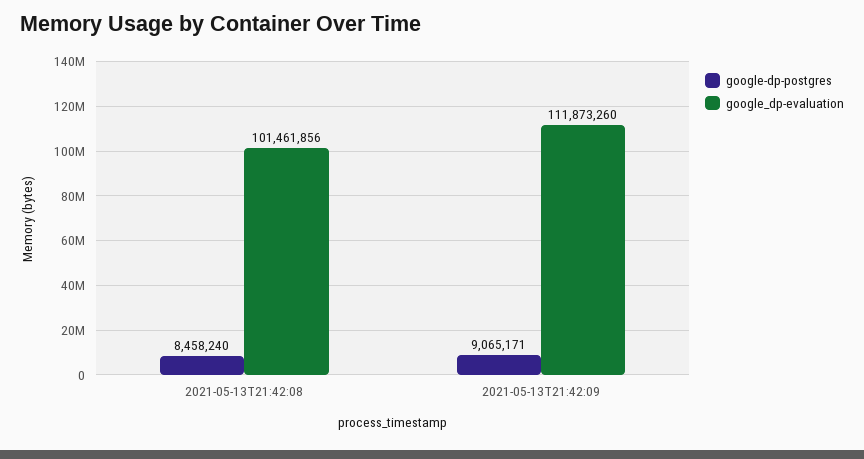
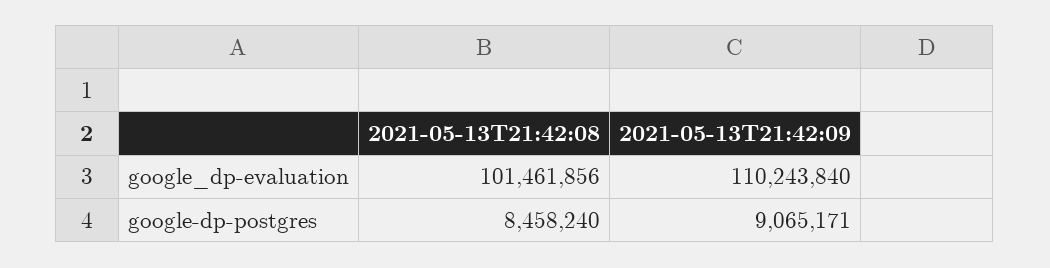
  {
    "google-dp-postgres": {
      "2021-05-13T21:42:08": 8458240,
      "2021-05-13T21:42:09": 9065171
    },
    "google_dp-evaluation": {
      "2021-05-13T21:42:08": 101461856,
-     "2021-05-13T21:42:09": 111873260
+     "2021-05-13T21:42:09": 110243840
    }
  }

